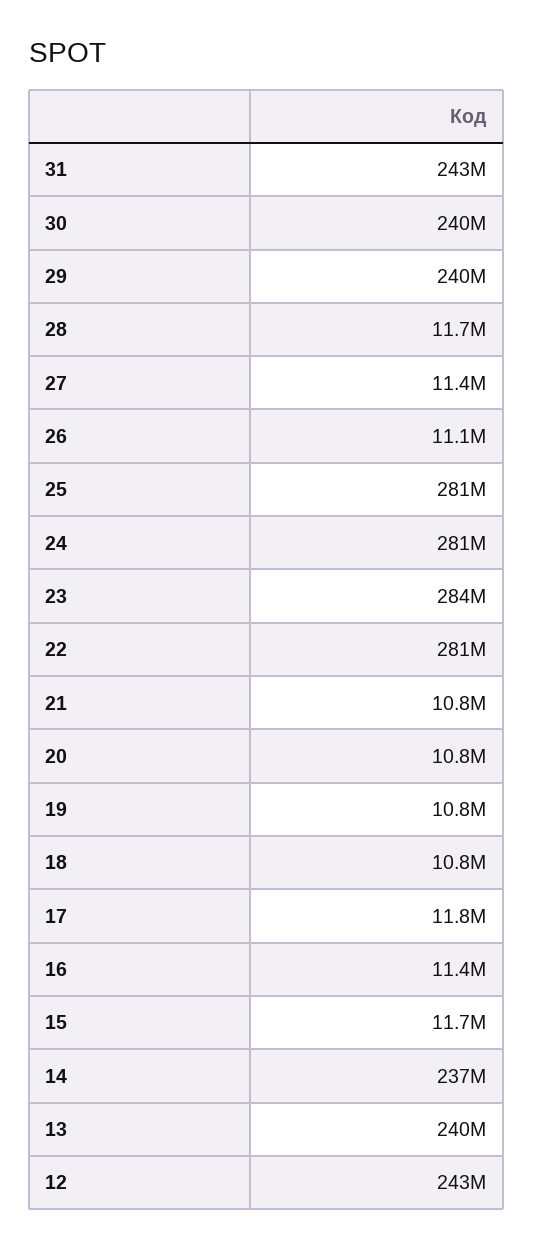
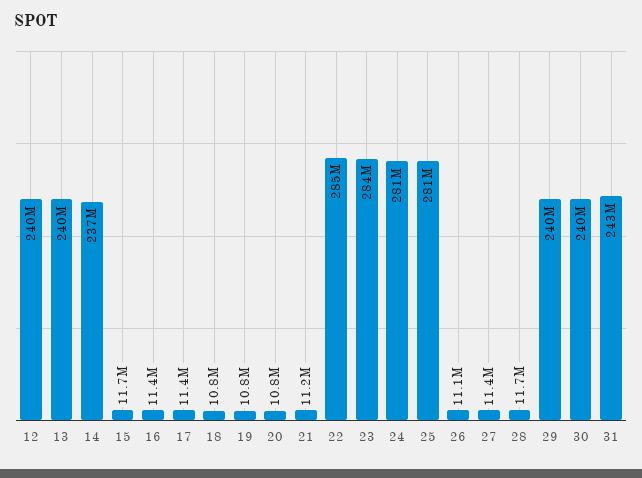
  {
    "31": 243000000,
    "30": 240000000,
    "29": 240000000,
    "28": 11700000,
    "27": 11400000,
    "26": 11100000,
    "25": 281000000,
    "24": 281000000,
    "23": 284000000,
-   "22": 281000000,
+   "22": 285000000,
-   "21": 10800000,
+   "21": 11200000,
    "20": 10800000,
    "19": 10800000,
    "18": 10800000,
-   "17": 11800000,
+   "17": 11400000,
    "16": 11400000,
    "15": 11700000,
    "14": 237000000,
    "13": 240000000,
-   "12": 243000000
+   "12": 240000000
  }

